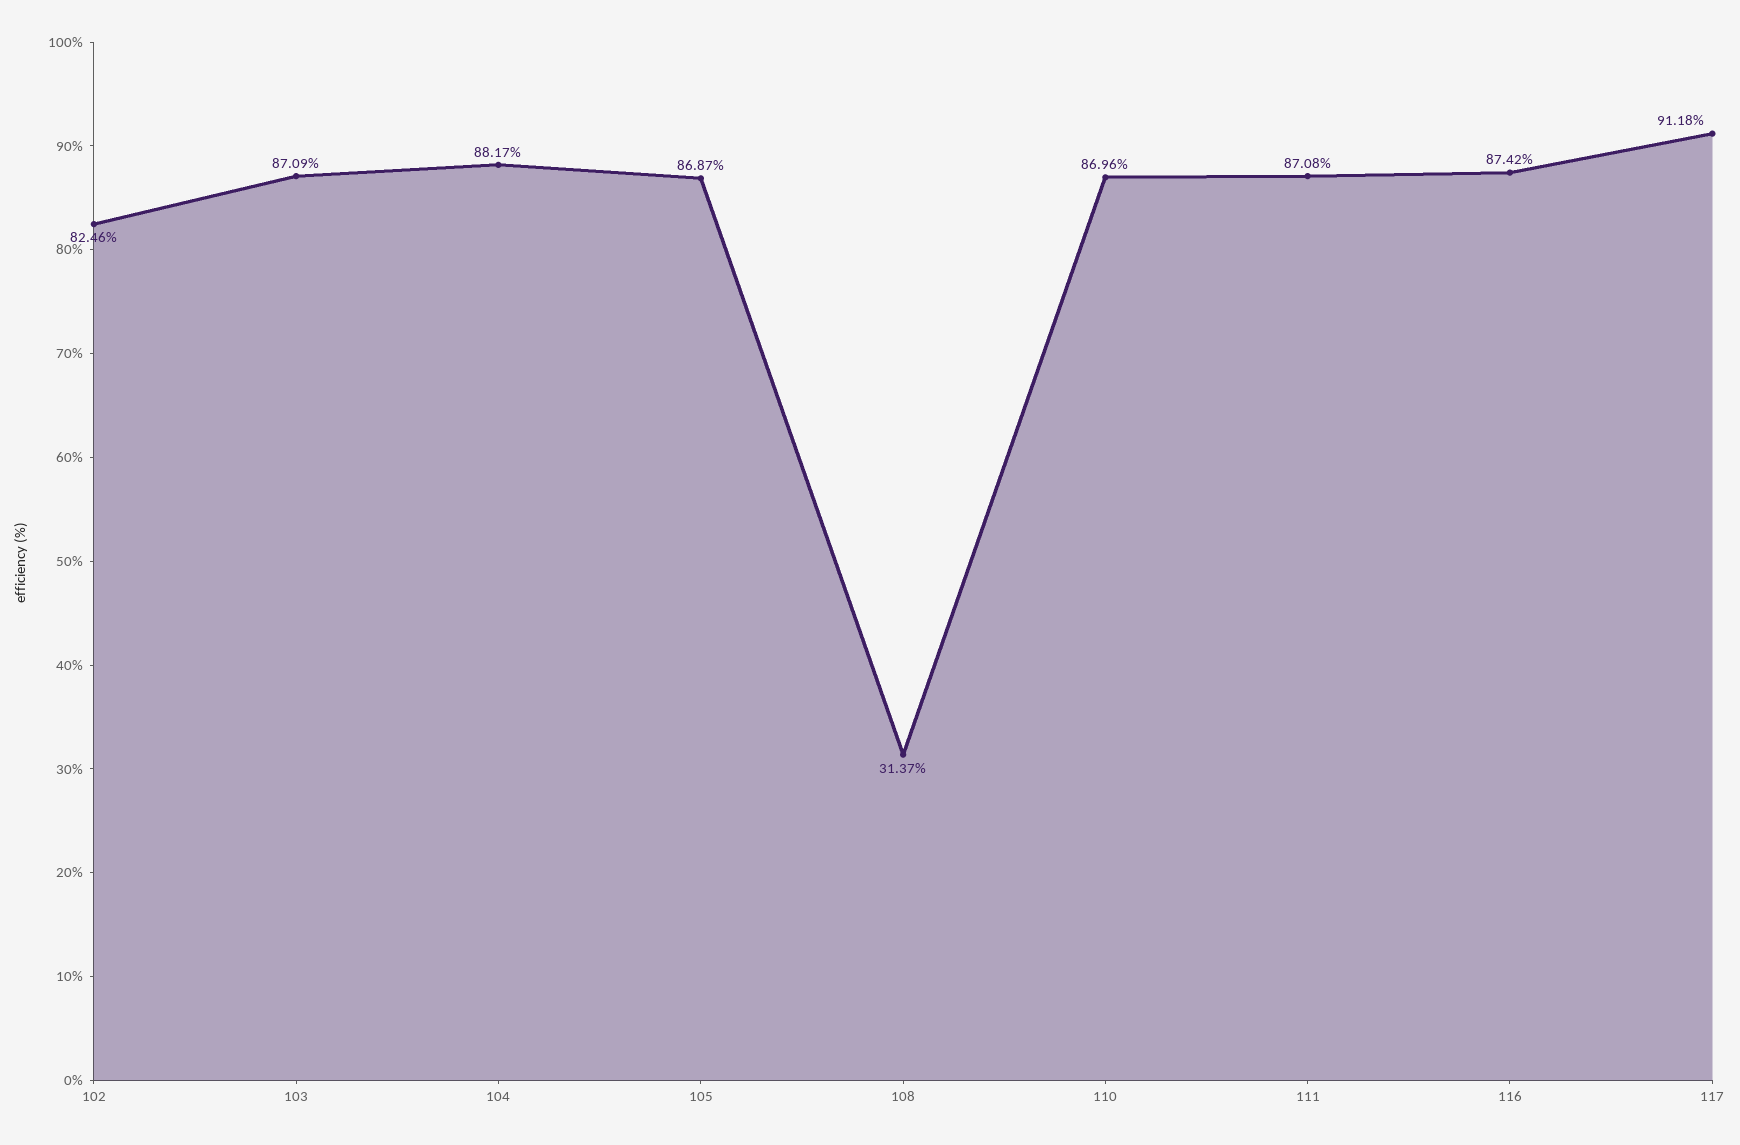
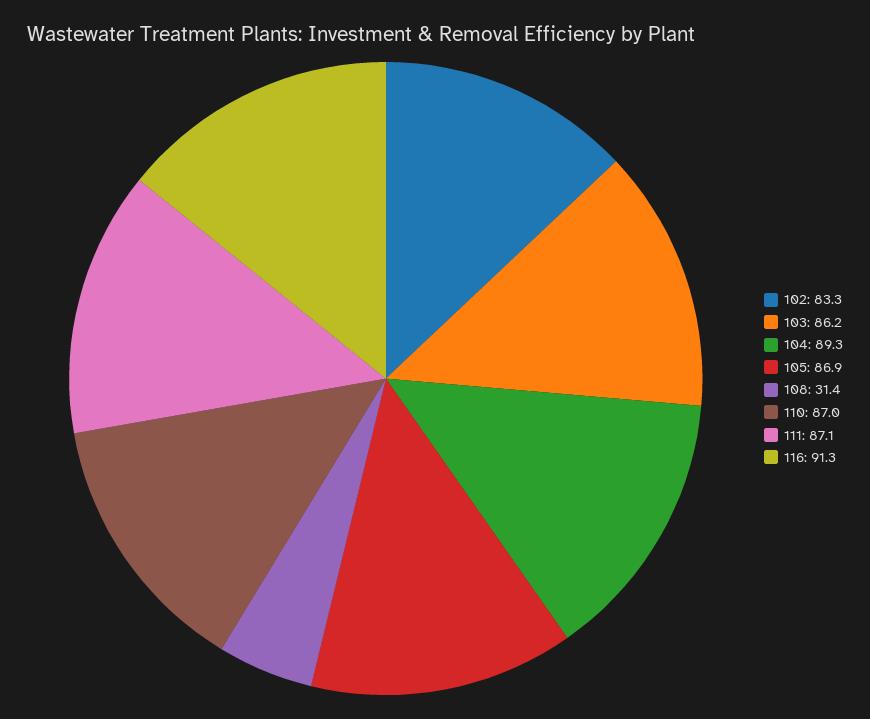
  {
-   "102": 82.46,
+   "102": 83.3,
-   "103": 87.09,
+   "103": 86.2,
-   "104": 88.17,
+   "104": 89.3,
    "105": 86.87,
    "108": 31.37,
    "110": 86.96,
    "111": 87.08,
-   "116": 87.42,
+   "116": 91.3
-   "117": 91.18
  }

